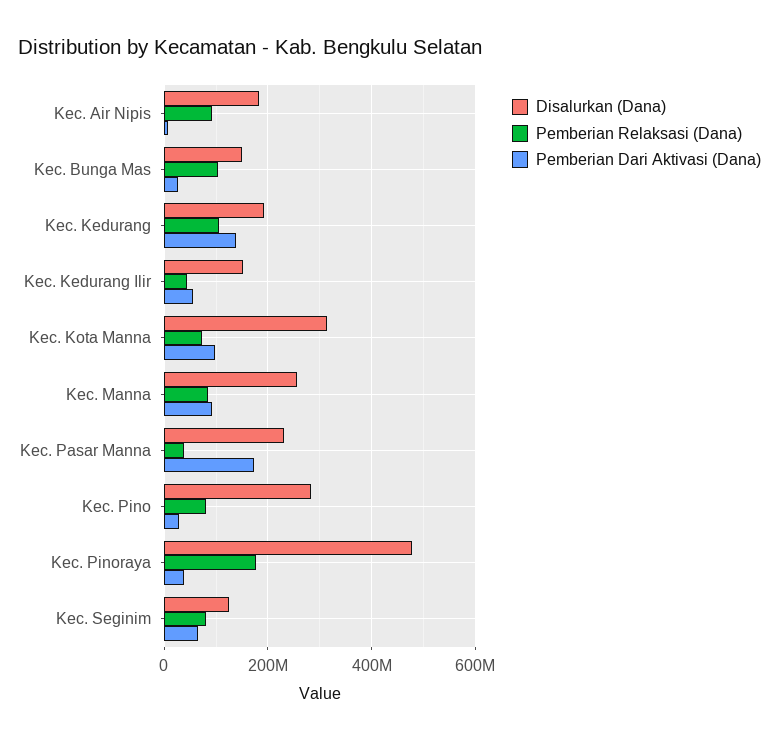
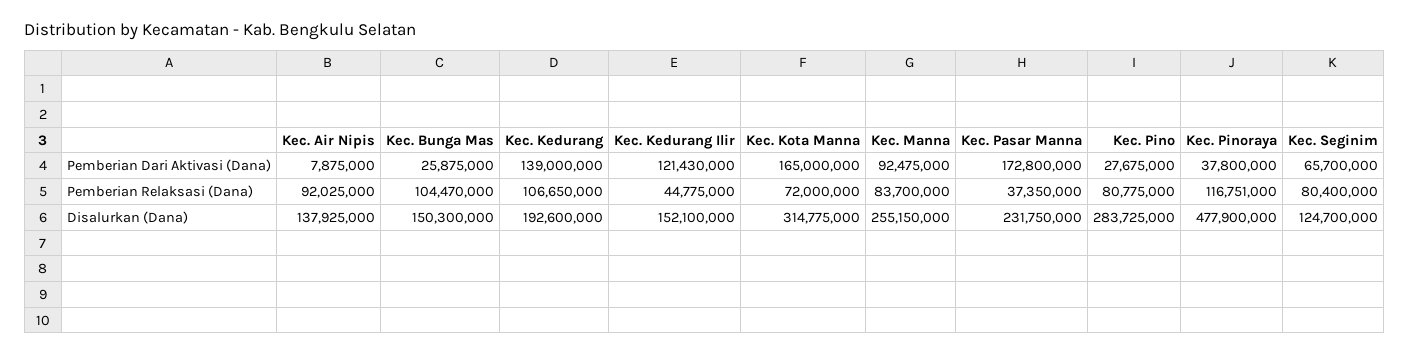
  {
    "Disalurkan (Dana)": {
-     "Kec. Air Nipis": 180000000,
+     "Kec. Air Nipis": 137925000,
      "Kec. Bunga Mas": 150300000,
      "Kec. Kedurang": 192600000,
      "Kec. Kedurang Ilir": 152100000,
      "Kec. Kota Manna": 314775000,
      "Kec. Manna": 255150000,
      "Kec. Pasar Manna": 231750000,
      "Kec. Pino": 283725000,
      "Kec. Pinoraya": 477900000,
      "Kec. Seginim": 124700000
    },
    "Pemberian Relaksasi (Dana)": {
      "Kec. Air Nipis": 92025000,
      "Kec. Bunga Mas": 104470000,
      "Kec. Kedurang": 106650000,
      "Kec. Kedurang Ilir": 44775000,
      "Kec. Kota Manna": 72000000,
      "Kec. Manna": 83700000,
      "Kec. Pasar Manna": 37350000,
      "Kec. Pino": 80775000,
-     "Kec. Pinoraya": 180000000,
+     "Kec. Pinoraya": 116751000,
      "Kec. Seginim": 80400000
    },
    "Pemberian Dari Aktivasi (Dana)": {
      "Kec. Air Nipis": 7875000,
      "Kec. Bunga Mas": 25875000,
      "Kec. Kedurang": 139000000,
-     "Kec. Kedurang Ilir": 60000000,
+     "Kec. Kedurang Ilir": 121430000,
-     "Kec. Kota Manna": 100000000,
+     "Kec. Kota Manna": 165000000,
      "Kec. Manna": 92475000,
      "Kec. Pasar Manna": 172800000,
      "Kec. Pino": 27675000,
      "Kec. Pinoraya": 37800000,
      "Kec. Seginim": 65700000
    }
  }

